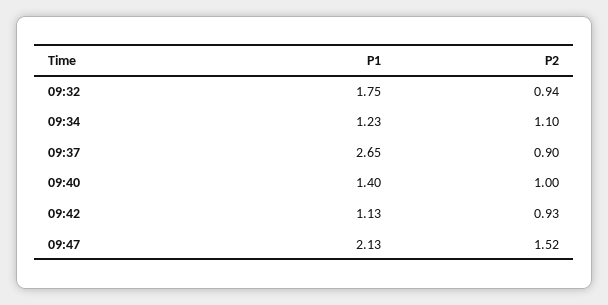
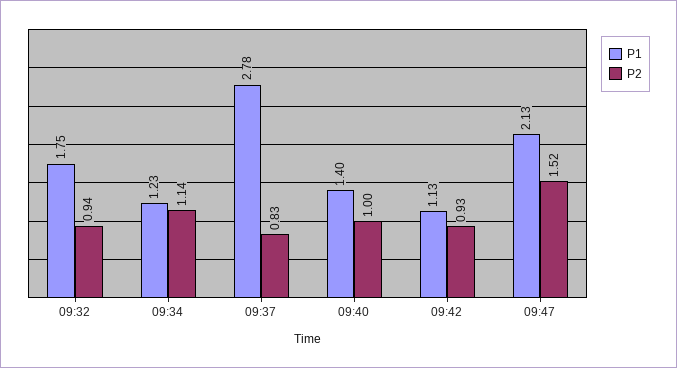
  {
    "P1": {
      "09:32": 1.75,
      "09:34": 1.23,
-     "09:37": 2.65,
+     "09:37": 2.78,
      "09:40": 1.4,
      "09:42": 1.13,
      "09:47": 2.13
    },
    "P2": {
      "09:32": 0.94,
-     "09:34": 1.1,
+     "09:34": 1.14,
-     "09:37": 0.9,
+     "09:37": 0.83,
      "09:40": 1,
      "09:42": 0.93,
      "09:47": 1.52
    }
  }

